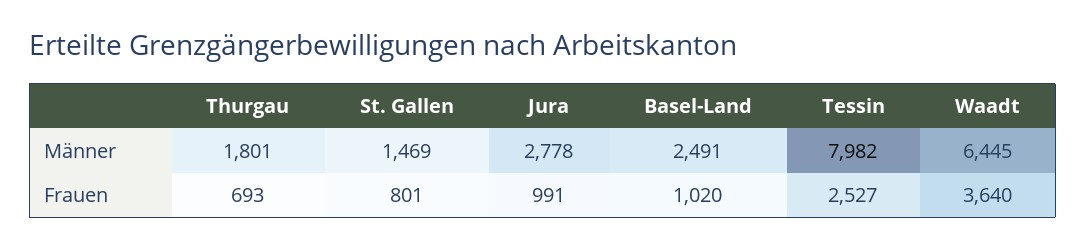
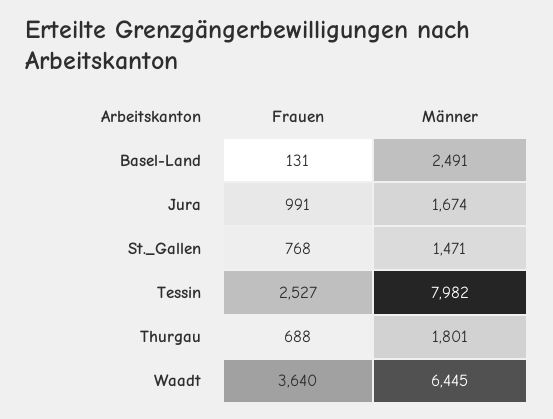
  {
    "Thurgau": {
      "Männer": 1801,
-     "Frauen": 693
+     "Frauen": 688
    },
    "St. Gallen": {
-     "Männer": 1469,
+     "Männer": 1471,
-     "Frauen": 801
+     "Frauen": 768
    },
    "Jura": {
-     "Männer": 2778,
+     "Männer": 1674,
      "Frauen": 991
    },
    "Basel-Land": {
      "Männer": 2491,
-     "Frauen": 1020
+     "Frauen": 131
    },
    "Tessin": {
      "Männer": 7982,
      "Frauen": 2527
    },
    "Waadt": {
      "Männer": 6445,
      "Frauen": 3640
    }
  }

